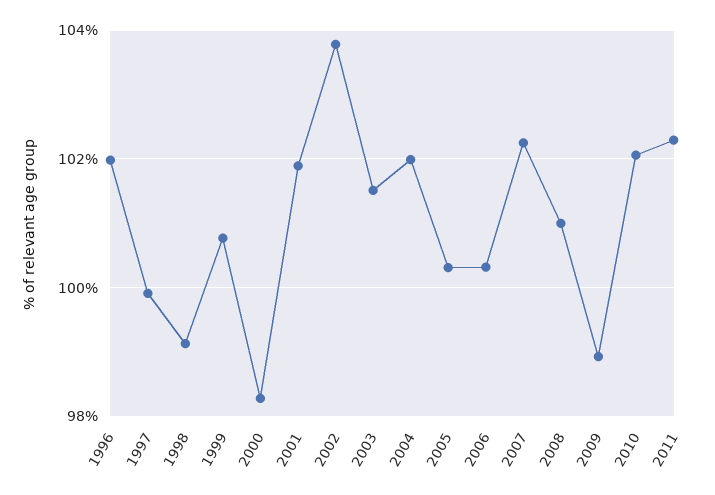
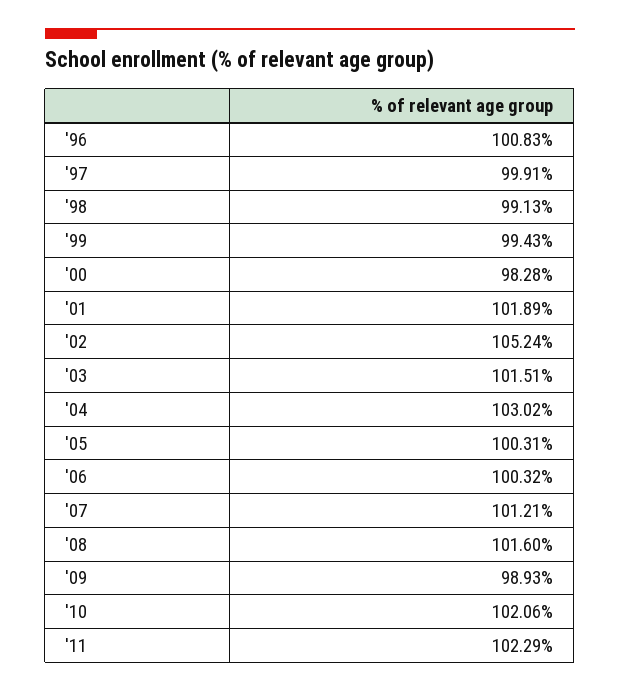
  {
-   "1996": 102,
+   "1996": 100.83,
    "1997": 99.91,
    "1998": 99.13,
-   "1999": 100.8,
+   "1999": 99.43,
    "2000": 98.28,
    "2001": 101.89,
-   "2002": 103.8,
+   "2002": 105.24,
    "2003": 101.51,
-   "2004": 102,
+   "2004": 103.02,
    "2005": 100.31,
    "2006": 100.32,
-   "2007": 102.2,
+   "2007": 101.21,
-   "2008": 101,
+   "2008": 101.6,
    "2009": 98.93,
    "2010": 102.06,
    "2011": 102.29
  }

